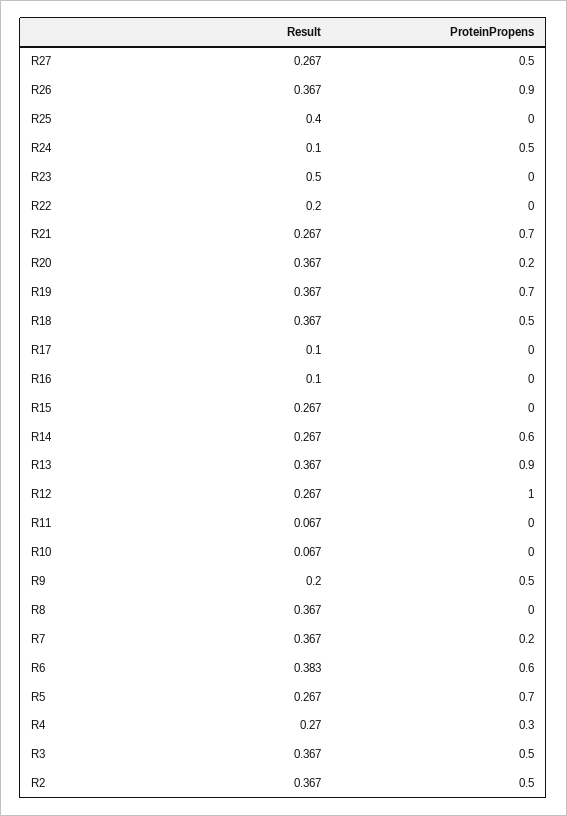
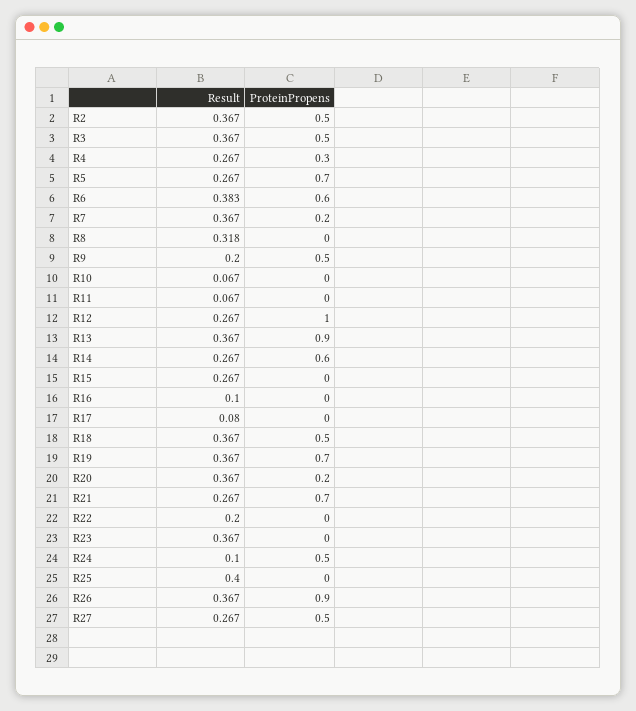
  {
    "Result": {
      "R27": 0.267,
      "R26": 0.367,
      "R25": 0.4,
      "R24": 0.1,
-     "R23": 0.5,
+     "R23": 0.367,
      "R22": 0.2,
      "R21": 0.267,
      "R20": 0.367,
      "R19": 0.367,
      "R18": 0.367,
-     "R17": 0.1,
+     "R17": 0.08,
      "R16": 0.1,
      "R15": 0.267,
      "R14": 0.267,
      "R13": 0.367,
      "R12": 0.267,
      "R11": 0.067,
      "R10": 0.067,
      "R9": 0.2,
-     "R8": 0.367,
+     "R8": 0.318,
      "R7": 0.367,
      "R6": 0.383,
      "R5": 0.267,
-     "R4": 0.27,
+     "R4": 0.267,
      "R3": 0.367,
      "R2": 0.367
    },
    "ProteinPropens": {
      "R27": 0.5,
      "R26": 0.9,
      "R25": 0,
      "R24": 0.5,
      "R23": 0,
      "R22": 0,
      "R21": 0.7,
      "R20": 0.2,
      "R19": 0.7,
      "R18": 0.5,
      "R17": 0,
      "R16": 0,
      "R15": 0,
      "R14": 0.6,
      "R13": 0.9,
      "R12": 1,
      "R11": 0,
      "R10": 0,
      "R9": 0.5,
      "R8": 0,
      "R7": 0.2,
      "R6": 0.6,
      "R5": 0.7,
      "R4": 0.3,
      "R3": 0.5,
      "R2": 0.5
    }
  }

